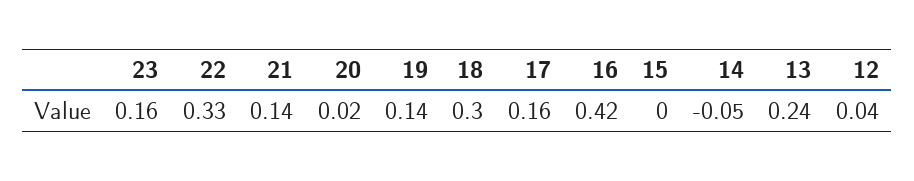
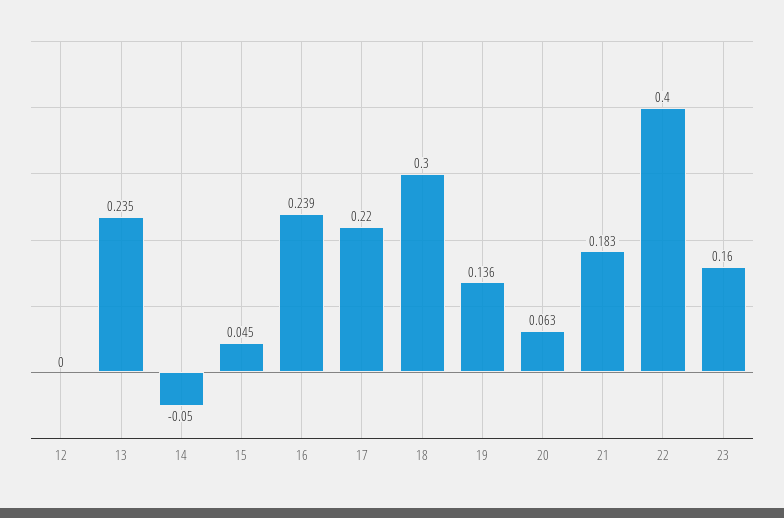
  {
    "23": 0.16,
-   "22": 0.33,
+   "22": 0.4,
-   "21": 0.14,
+   "21": 0.183,
-   "20": 0.02,
+   "20": 0.063,
    "19": 0.136,
    "18": 0.3,
-   "17": 0.16,
+   "17": 0.22,
-   "16": 0.42,
+   "16": 0.239,
-   "15": 0,
+   "15": 0.045,
    "14": -0.05,
    "13": 0.235,
-   "12": 0.04
+   "12": 0
  }

